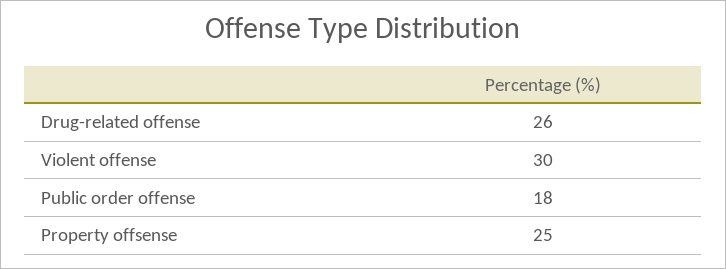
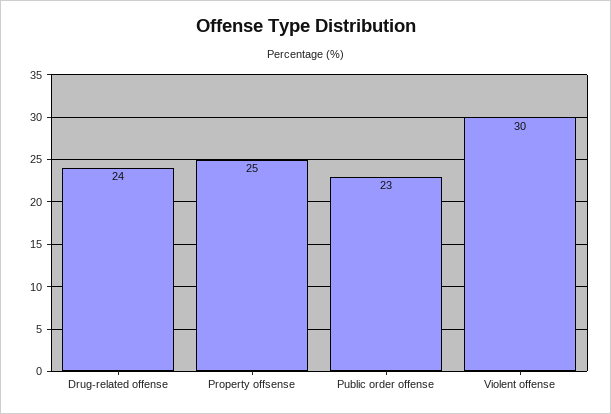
  {
-   "Drug-related offense": 26,
+   "Drug-related offense": 24,
    "Violent offense": 30,
-   "Public order offense": 18,
+   "Public order offense": 23,
    "Property offsense": 25
  }

